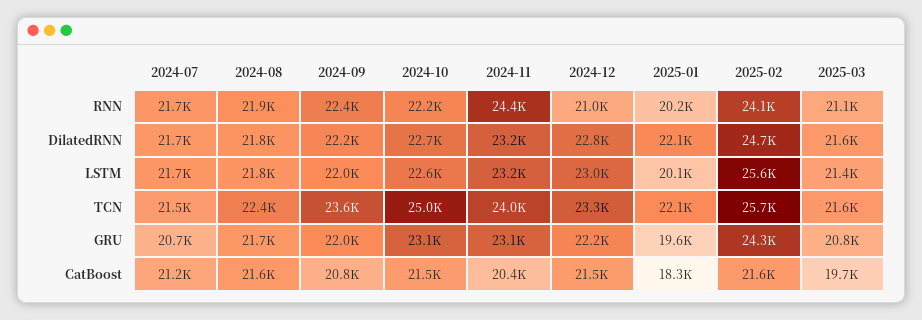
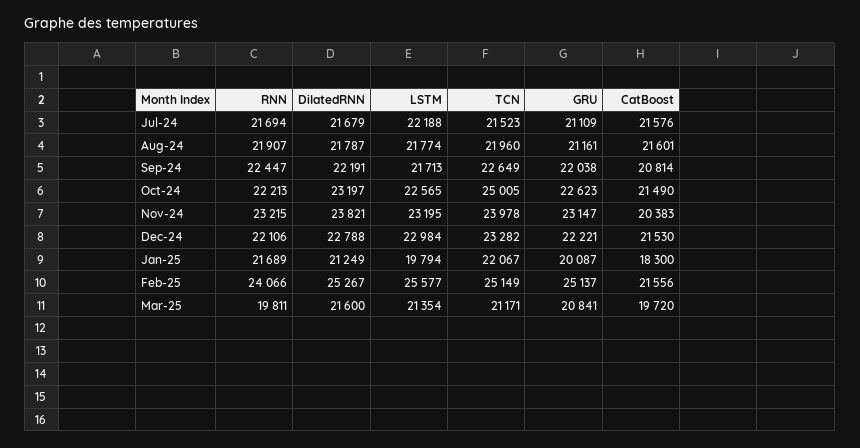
  {
    "2024-07": {
      "RNN": 21694,
      "DilatedRNN": 21679,
-     "LSTM": 21700,
+     "LSTM": 22188,
      "TCN": 21523,
-     "GRU": 20700,
+     "GRU": 21109,
-     "CatBoost": 21200
+     "CatBoost": 21576
    },
    "2024-08": {
      "RNN": 21907,
      "DilatedRNN": 21787,
      "LSTM": 21774,
-     "TCN": 22400,
+     "TCN": 21960,
-     "GRU": 21700,
+     "GRU": 21161,
      "CatBoost": 21601
    },
    "2024-09": {
      "RNN": 22447,
      "DilatedRNN": 22191,
-     "LSTM": 22000,
+     "LSTM": 21713,
-     "TCN": 23600,
+     "TCN": 22649,
      "GRU": 22038,
      "CatBoost": 20814
    },
    "2024-10": {
      "RNN": 22213,
-     "DilatedRNN": 22700,
+     "DilatedRNN": 23197,
      "LSTM": 22565,
      "TCN": 25005,
-     "GRU": 23100,
+     "GRU": 22623,
      "CatBoost": 21490
    },
    "2024-11": {
-     "RNN": 24400,
+     "RNN": 23215,
-     "DilatedRNN": 23200,
+     "DilatedRNN": 23821,
      "LSTM": 23195,
      "TCN": 23978,
      "GRU": 23147,
      "CatBoost": 20383
    },
    "2024-12": {
-     "RNN": 21000,
+     "RNN": 22106,
      "DilatedRNN": 22788,
      "LSTM": 22984,
      "TCN": 23282,
      "GRU": 22221,
      "CatBoost": 21530
    },
    "2025-01": {
-     "RNN": 20200,
+     "RNN": 21689,
-     "DilatedRNN": 22100,
+     "DilatedRNN": 21249,
-     "LSTM": 20100,
+     "LSTM": 19794,
      "TCN": 22067,
-     "GRU": 19600,
+     "GRU": 20087,
      "CatBoost": 18300
    },
    "2025-02": {
      "RNN": 24066,
-     "DilatedRNN": 24700,
+     "DilatedRNN": 25267,
      "LSTM": 25577,
-     "TCN": 25700,
+     "TCN": 25149,
-     "GRU": 24300,
+     "GRU": 25137,
      "CatBoost": 21556
    },
    "2025-03": {
-     "RNN": 21100,
+     "RNN": 19811,
      "DilatedRNN": 21600,
      "LSTM": 21354,
-     "TCN": 21600,
+     "TCN": 21171,
      "GRU": 20841,
      "CatBoost": 19720
    }
  }

